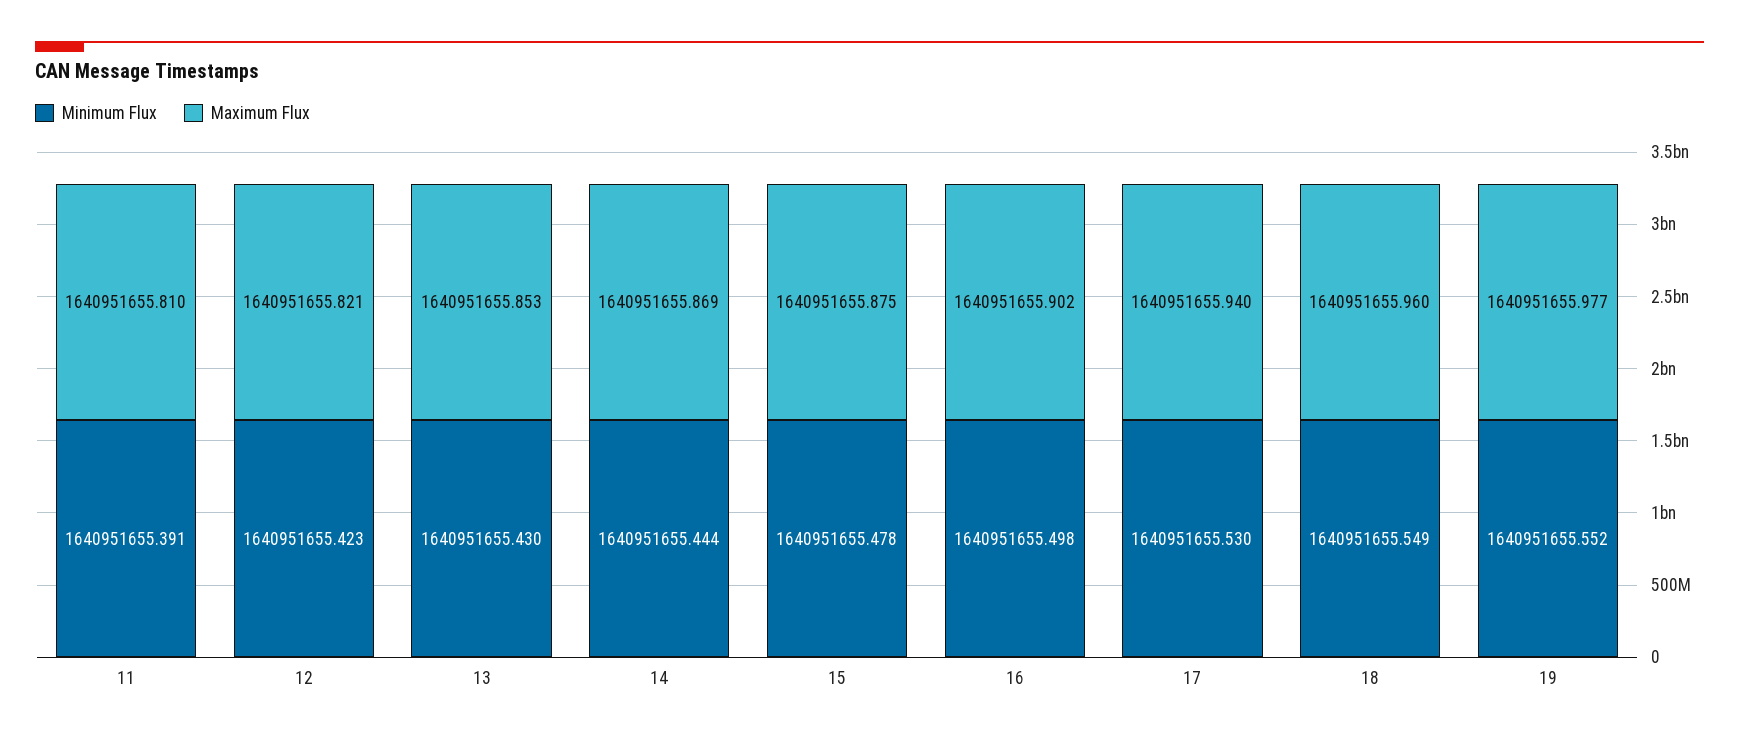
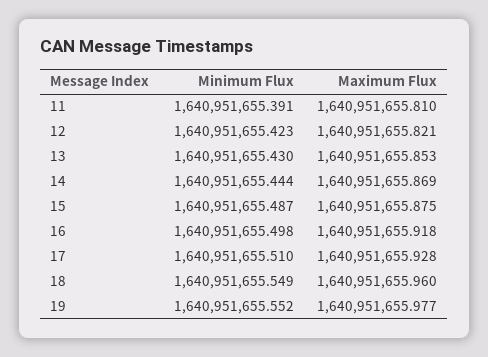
  {
    "Minimum Flux": {
      "11": 1640951655.391,
      "12": 1640951655.423,
      "13": 1640951655.43,
      "14": 1640951655.444,
-     "15": 1640951655.478,
+     "15": 1640951655.487,
      "16": 1640951655.498,
-     "17": 1640951655.53,
+     "17": 1640951655.51,
      "18": 1640951655.549,
      "19": 1640951655.552
    },
    "Maximum Flux": {
      "11": 1640951655.81,
      "12": 1640951655.821,
      "13": 1640951655.853,
      "14": 1640951655.869,
      "15": 1640951655.875,
-     "16": 1640951655.902,
+     "16": 1640951655.918,
-     "17": 1640951655.94,
+     "17": 1640951655.928,
      "18": 1640951655.96,
      "19": 1640951655.977
    }
  }

